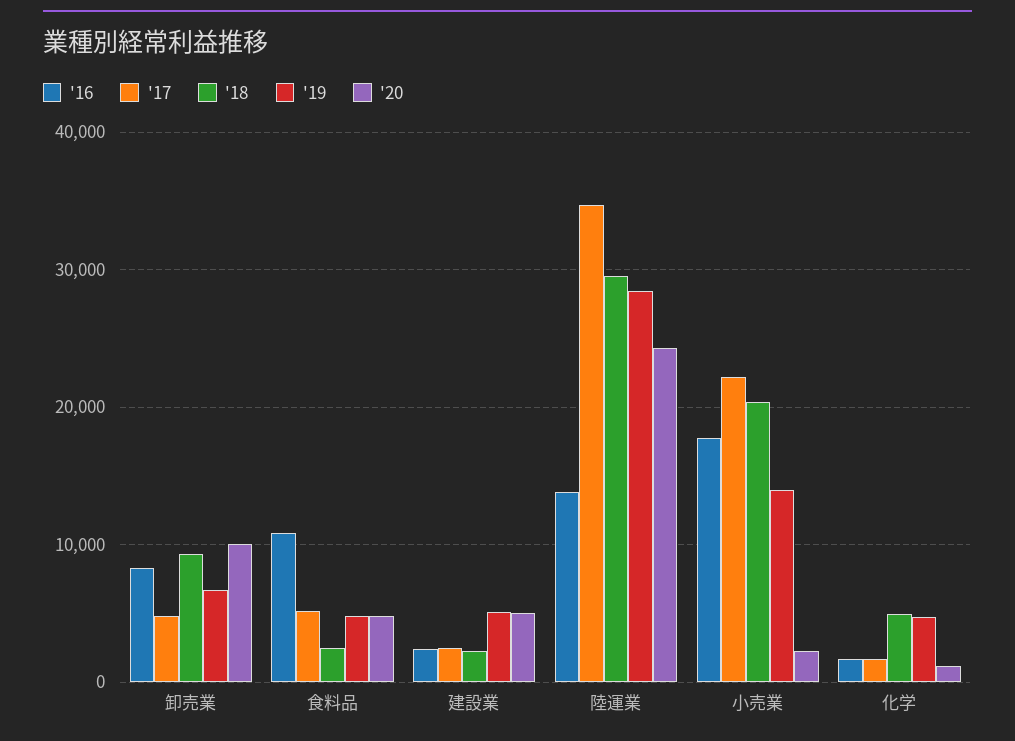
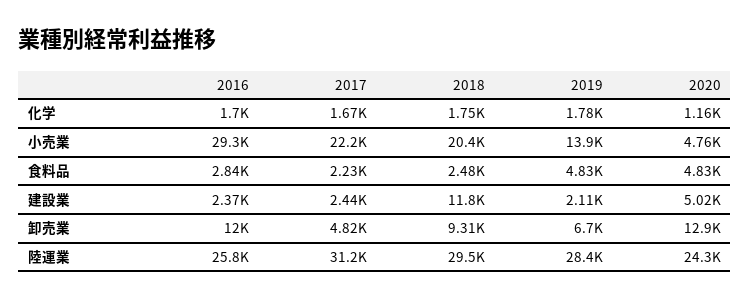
  {
    "'16": {
-     "卸売業": 8000,
+     "卸売業": 12000,
-     "食料品": 11000,
+     "食料品": 2840,
      "建設業": 2370,
-     "陸運業": 14000,
+     "陸運業": 25800,
-     "小売業": 18000,
+     "小売業": 29300,
      "化学": 1700
    },
    "'17": {
      "卸売業": 4820,
-     "食料品": 5000,
+     "食料品": 2230,
      "建設業": 2440,
-     "陸運業": 35000,
+     "陸運業": 31200,
      "小売業": 22200,
      "化学": 1670
    },
    "'18": {
      "卸売業": 9310,
      "食料品": 2480,
-     "建設業": 2000,
+     "建設業": 11800,
      "陸運業": 29500,
      "小売業": 20400,
-     "化学": 5000
+     "化学": 1750
    },
    "'19": {
      "卸売業": 6700,
      "食料品": 4830,
-     "建設業": 5000,
+     "建設業": 2110,
      "陸運業": 28400,
      "小売業": 13900,
-     "化学": 5000
+     "化学": 1780
    },
    "'20": {
-     "卸売業": 10000,
+     "卸売業": 12900,
      "食料品": 4830,
      "建設業": 5020,
      "陸運業": 24300,
-     "小売業": 2000,
+     "小売業": 4760,
      "化学": 1160
    }
  }

